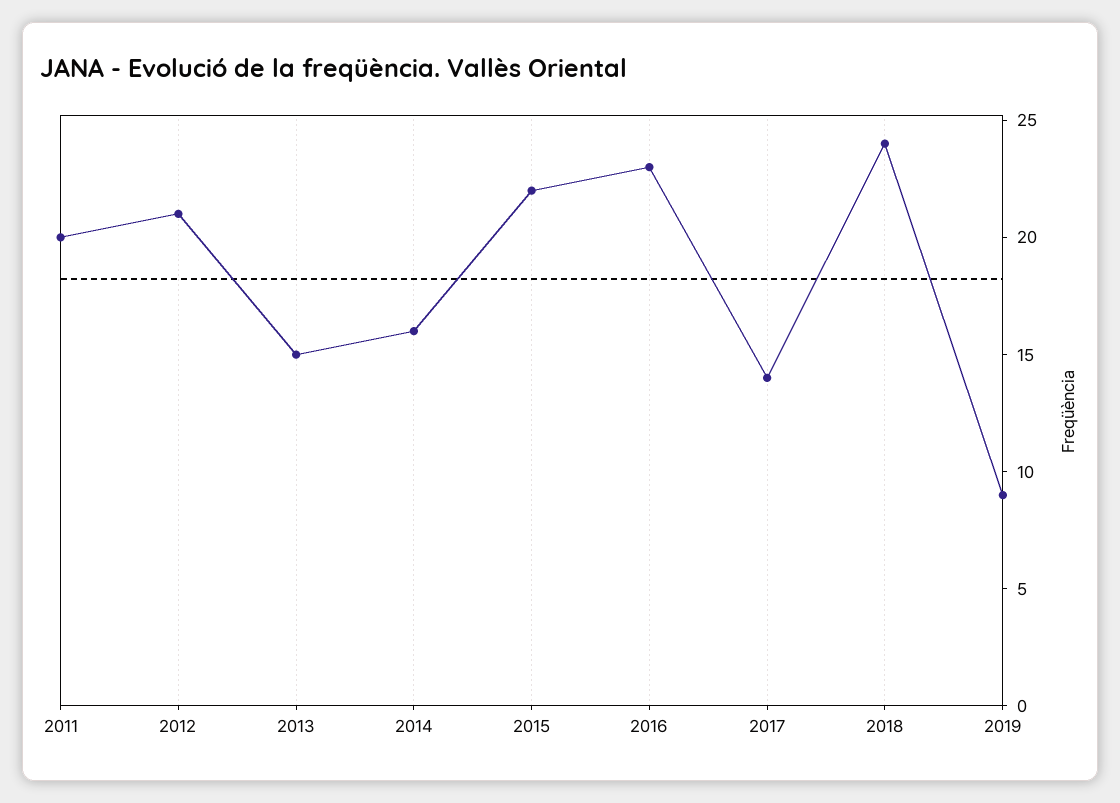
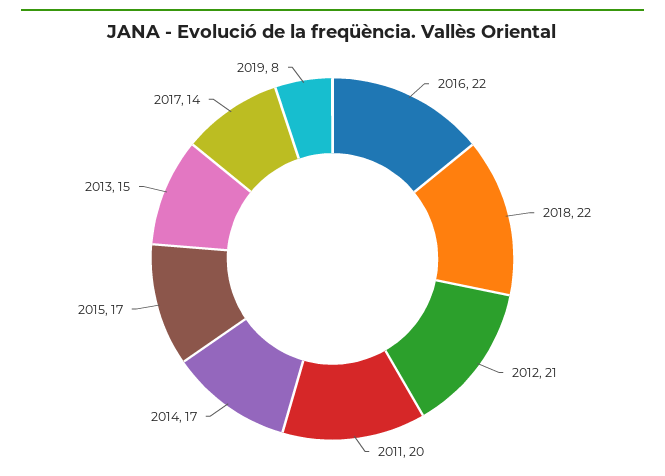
  {
    "2011": 20,
    "2012": 21,
    "2013": 15,
-   "2014": 16,
+   "2014": 17,
-   "2015": 22,
+   "2015": 17,
-   "2016": 23,
+   "2016": 22,
    "2017": 14,
-   "2018": 24,
+   "2018": 22,
-   "2019": 9
+   "2019": 8
  }

